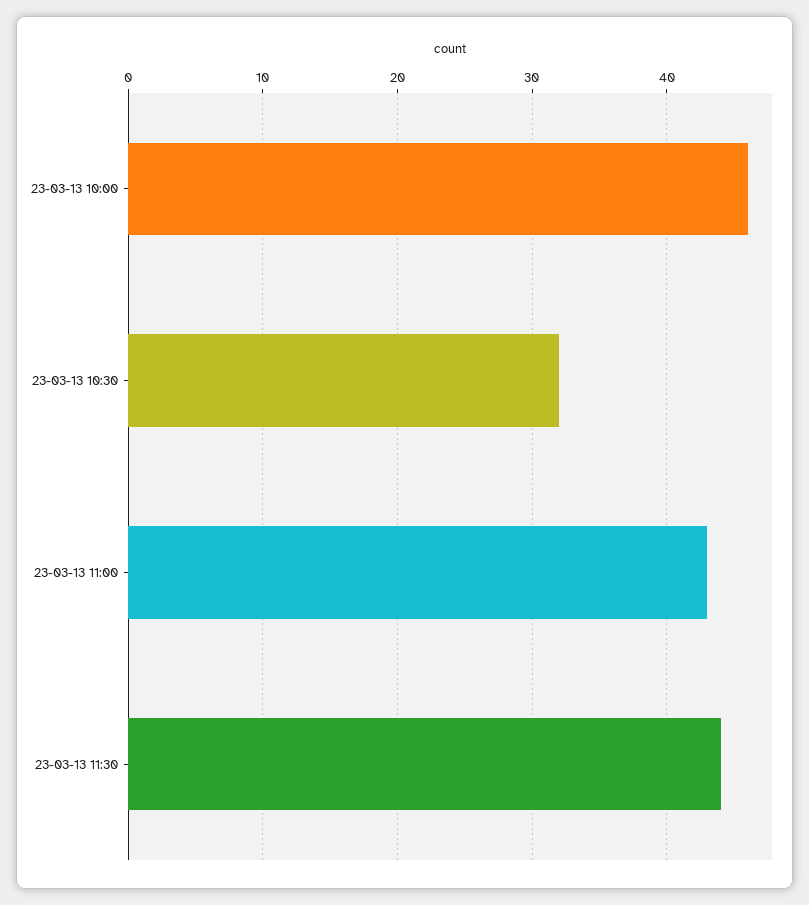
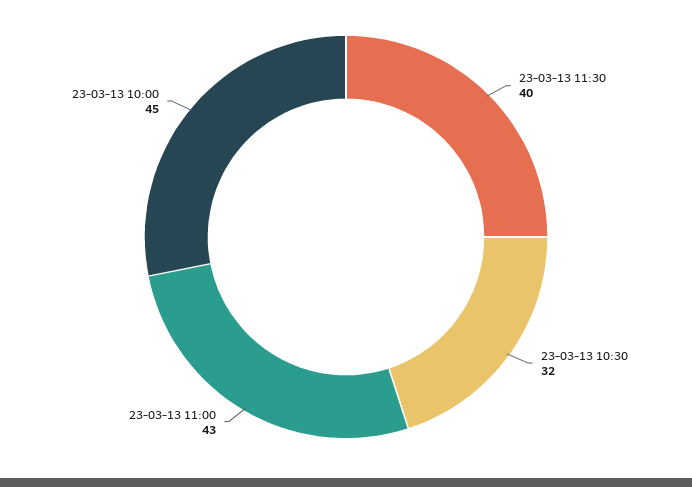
  {
-   "23-03-13 10:00": 46,
+   "23-03-13 10:00": 45,
    "23-03-13 10:30": 32,
    "23-03-13 11:00": 43,
-   "23-03-13 11:30": 44
+   "23-03-13 11:30": 40
  }

